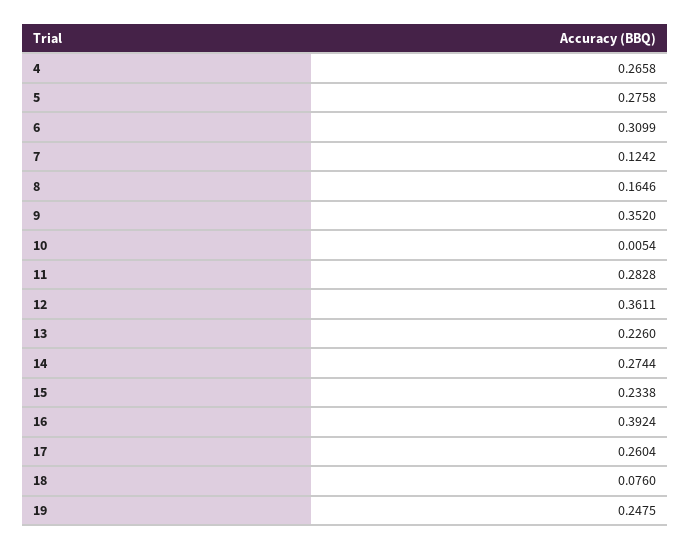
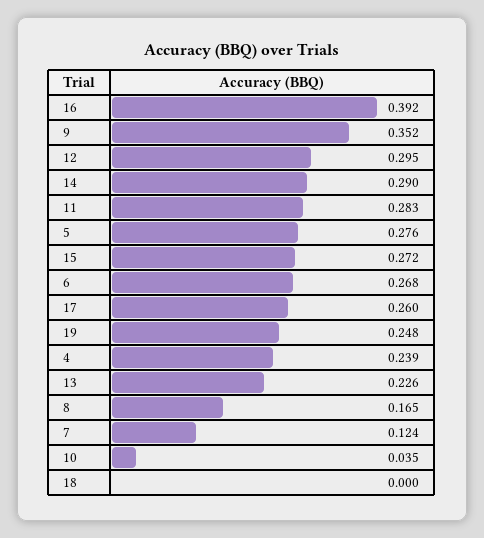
  {
-   "4": 0.2658,
+   "4": 0.239,
    "5": 0.2758,
-   "6": 0.3099,
+   "6": 0.268,
    "7": 0.1242,
    "8": 0.1646,
    "9": 0.352,
-   "10": 0.0054,
+   "10": 0.035,
    "11": 0.2828,
-   "12": 0.3611,
+   "12": 0.295,
    "13": 0.226,
-   "14": 0.2744,
+   "14": 0.29,
-   "15": 0.2338,
+   "15": 0.272,
    "16": 0.3924,
    "17": 0.2604,
-   "18": 0.076,
+   "18": 0,
    "19": 0.2475
  }

